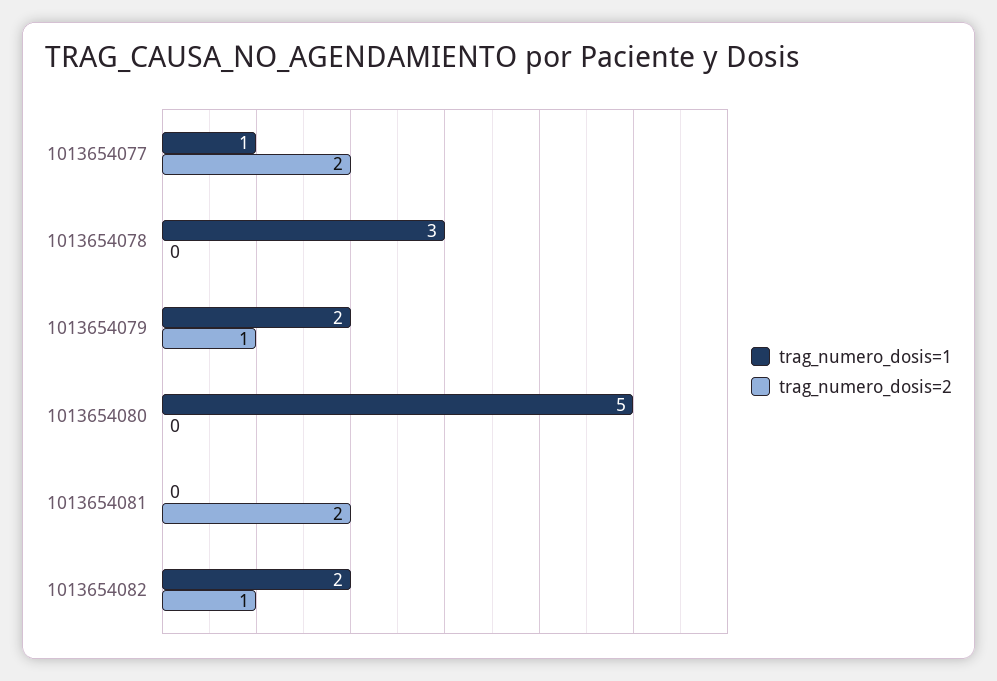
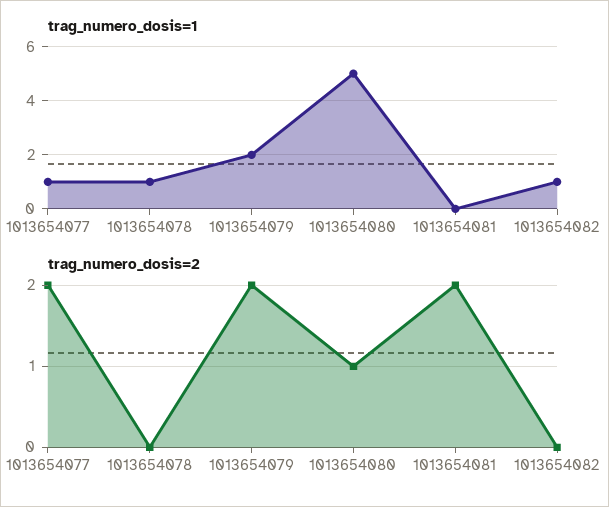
  {
    "trag_numero_dosis=1": {
      "1013654077": 1,
-     "1013654078": 3,
+     "1013654078": 1,
      "1013654079": 2,
      "1013654080": 5,
      "1013654081": 0,
-     "1013654082": 2
+     "1013654082": 1
    },
    "trag_numero_dosis=2": {
      "1013654077": 2,
      "1013654078": 0,
-     "1013654079": 1,
+     "1013654079": 2,
-     "1013654080": 0,
+     "1013654080": 1,
      "1013654081": 2,
-     "1013654082": 1
+     "1013654082": 0
    }
  }

